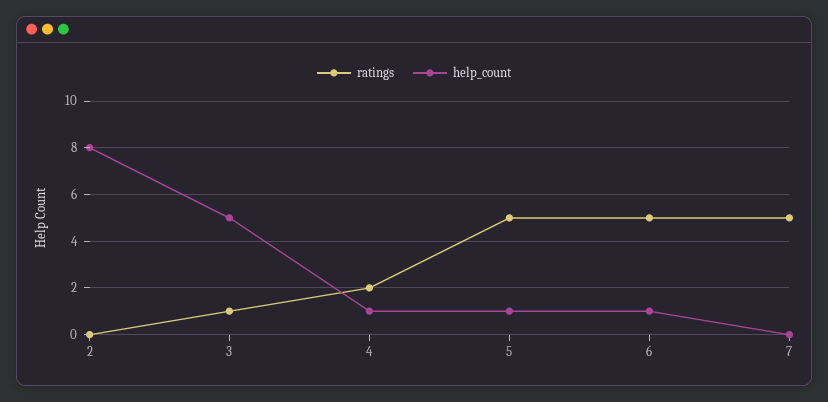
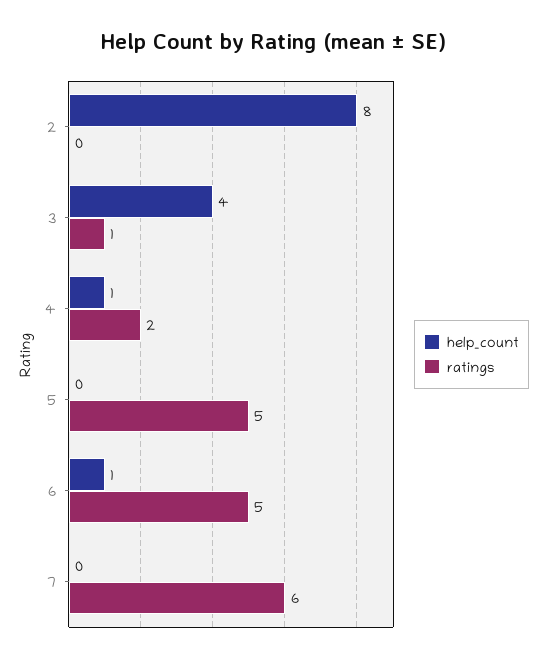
  {
    "ratings": {
      "2": 0,
      "3": 1,
      "4": 2,
      "5": 5,
      "6": 5,
-     "7": 5
+     "7": 6
    },
    "help_count": {
      "2": 8,
-     "3": 5,
+     "3": 4,
      "4": 1,
-     "5": 1,
+     "5": 0,
      "6": 1,
      "7": 0
    }
  }

